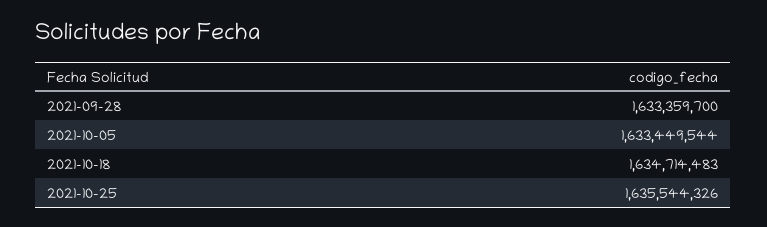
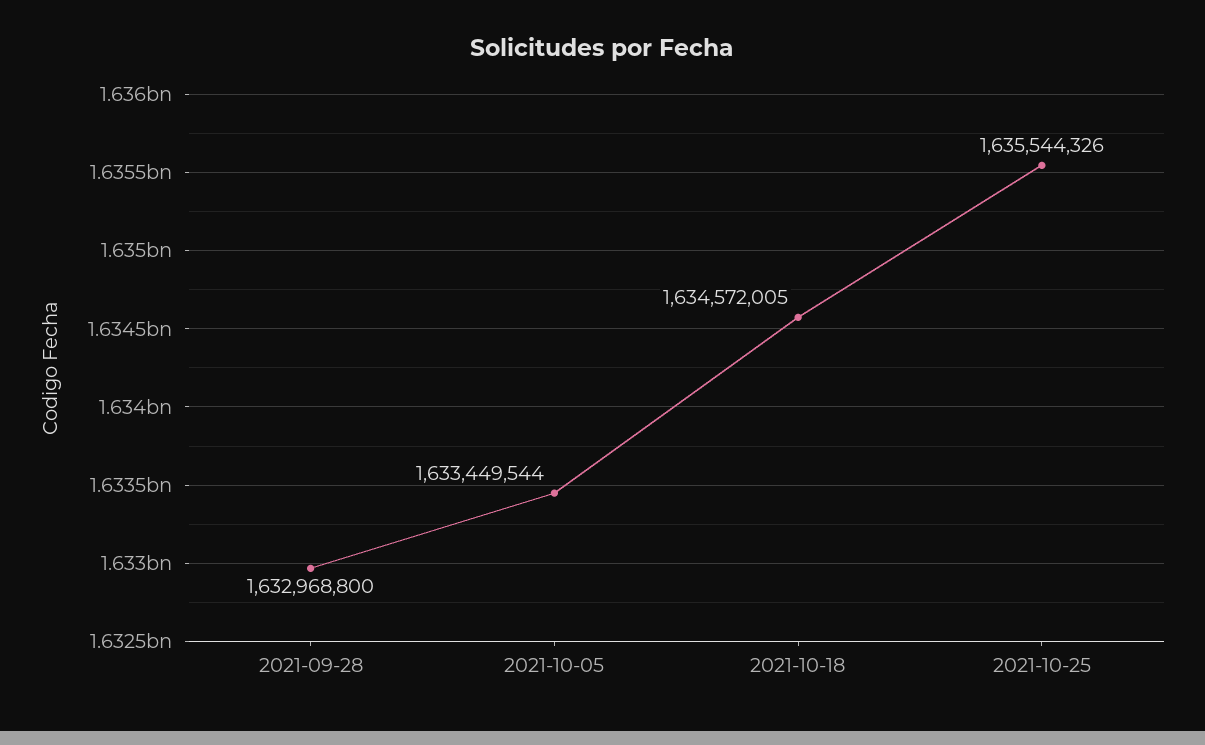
  {
-   "2021-09-28": 1633359700,
+   "2021-09-28": 1632968800,
    "2021-10-05": 1633449544,
-   "2021-10-18": 1634714483,
+   "2021-10-18": 1634572005,
    "2021-10-25": 1635544326
  }

